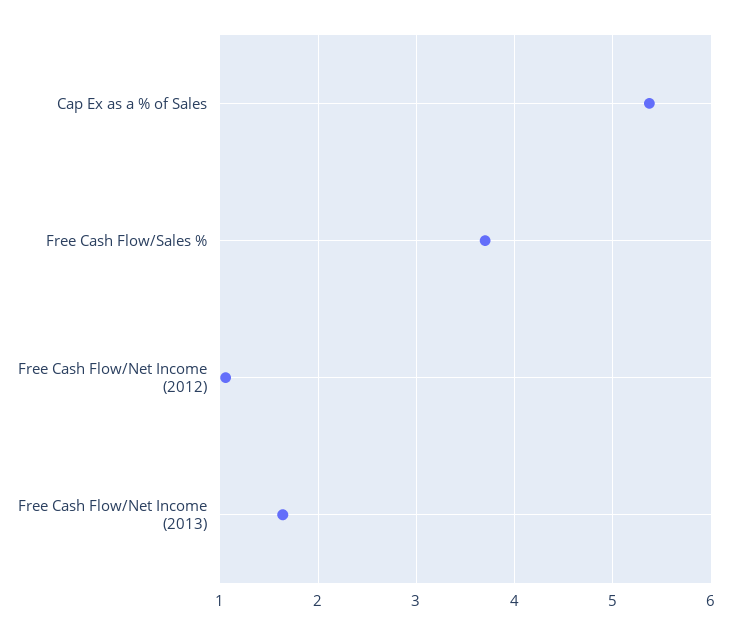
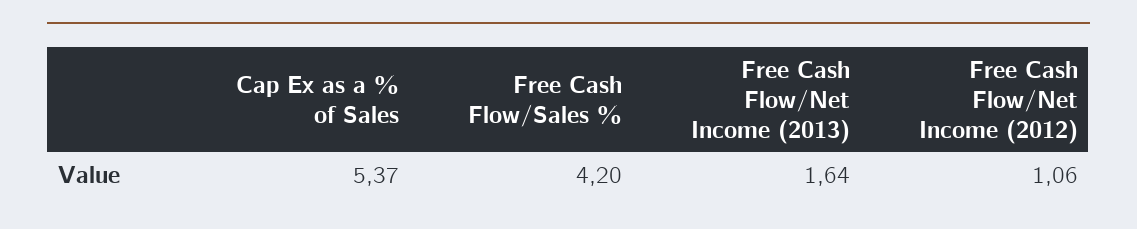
  {
    "Cap Ex as a % of Sales": 5.37,
-   "Free Cash Flow/Sales %": 3.7,
+   "Free Cash Flow/Sales %": 4.2,
    "Free Cash Flow/Net Income (2012)": 1.06,
    "Free Cash Flow/Net Income (2013)": 1.64
  }

